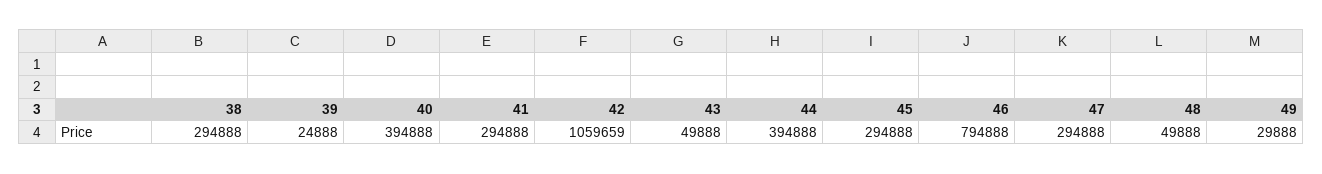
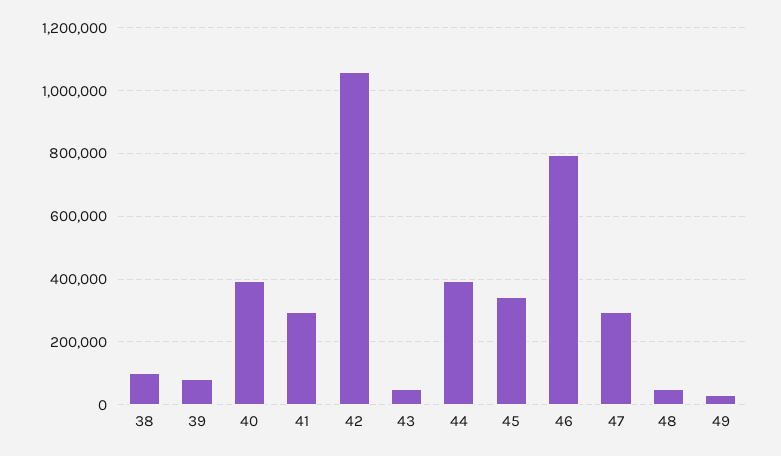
  {
-   "38": 294888,
+   "38": 100000,
-   "39": 24888,
+   "39": 80000,
    "40": 394888,
    "41": 294888,
    "42": 1059659,
    "43": 49888,
    "44": 394888,
-   "45": 294888,
+   "45": 340000,
    "46": 794888,
    "47": 294888,
    "48": 49888,
    "49": 29888
  }

